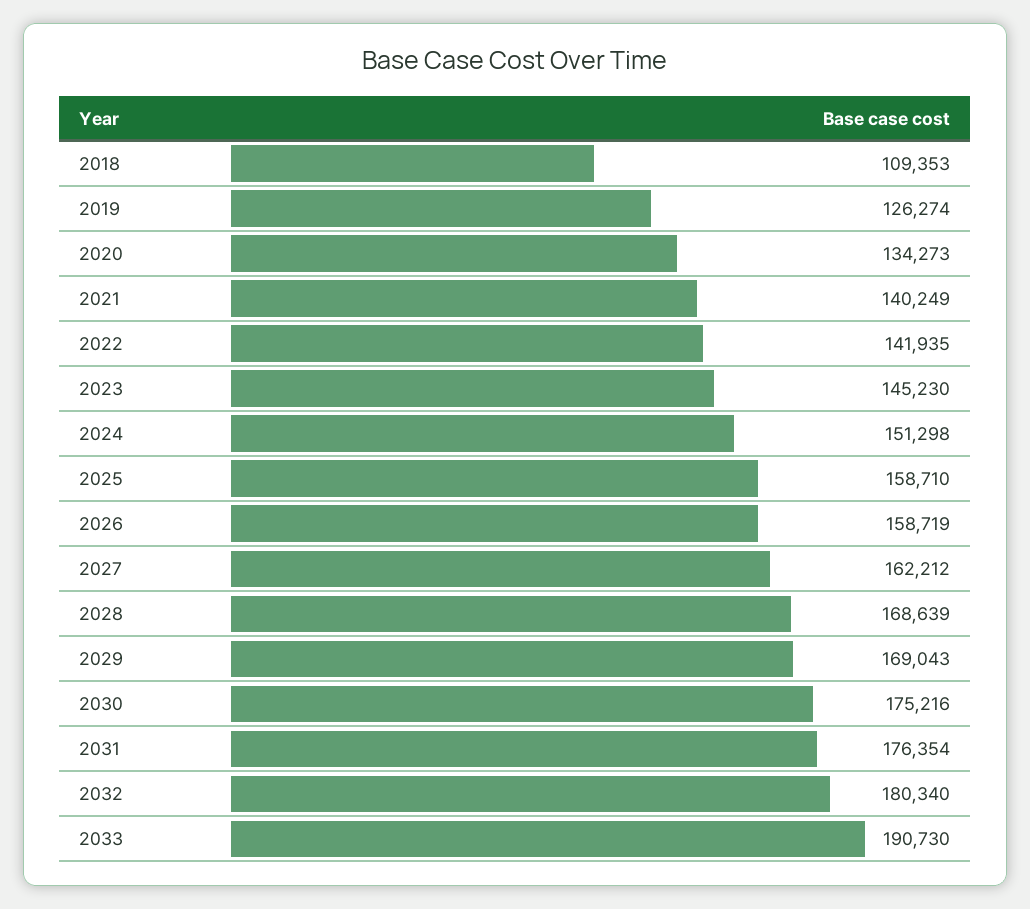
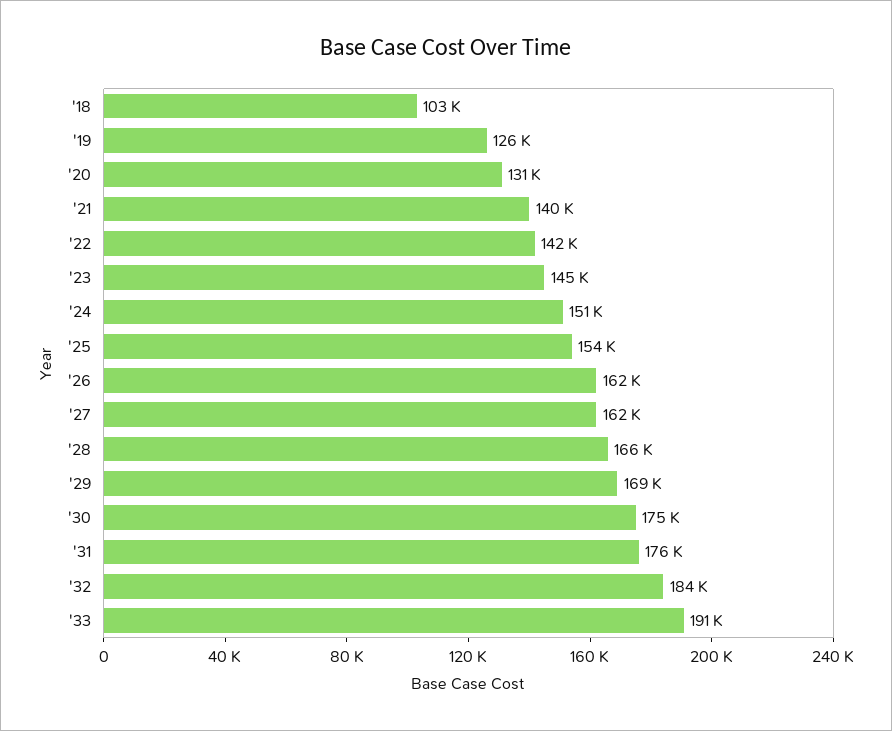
  {
-   "2018": 109353,
+   "2018": 103000,
    "2019": 126274,
-   "2020": 134273,
+   "2020": 131000,
    "2021": 140249,
    "2022": 141935,
    "2023": 145230,
    "2024": 151298,
-   "2025": 158710,
+   "2025": 154000,
-   "2026": 158719,
+   "2026": 162000,
    "2027": 162212,
-   "2028": 168639,
+   "2028": 166000,
    "2029": 169043,
    "2030": 175216,
    "2031": 176354,
-   "2032": 180340,
+   "2032": 184000,
    "2033": 190730
  }

